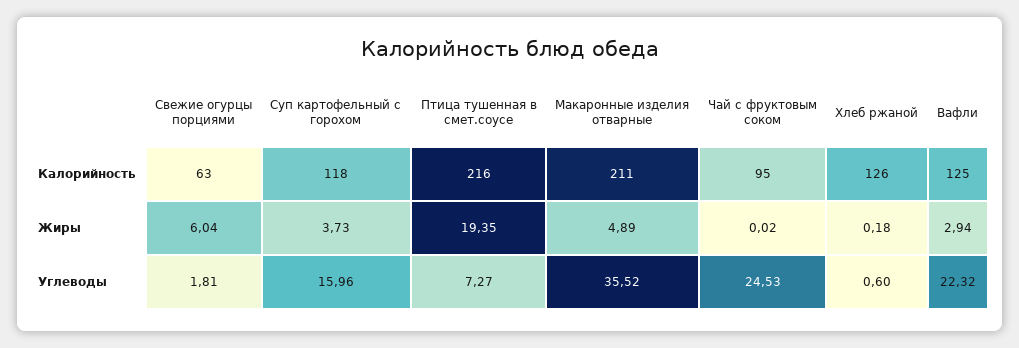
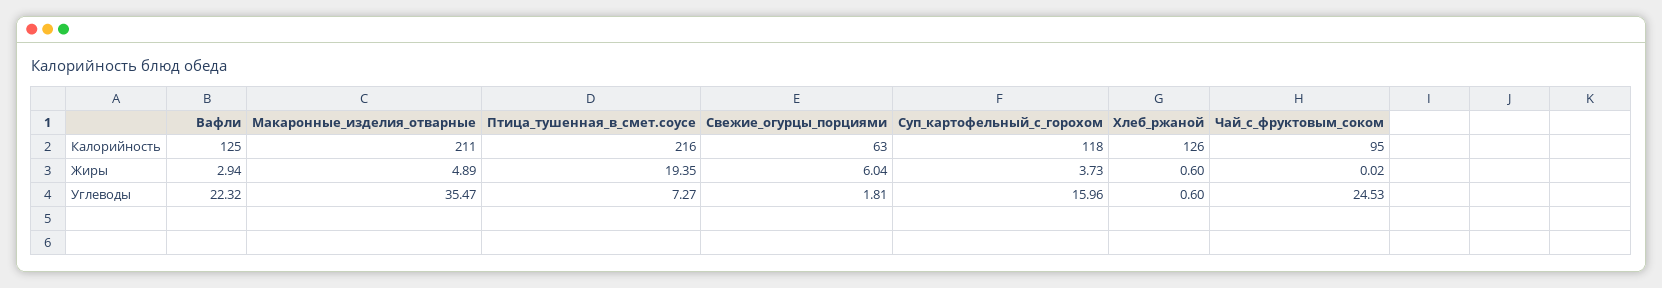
  {
    "Свежие огурцы порциями": {
      "Калорийность": 63,
      "Жиры": 6.04,
      "Углеводы": 1.81
    },
    "Суп картофельный с горохом": {
      "Калорийность": 118,
      "Жиры": 3.73,
      "Углеводы": 15.96
    },
    "Птица тушенная в смет.соусе": {
      "Калорийность": 216,
      "Жиры": 19.35,
      "Углеводы": 7.27
    },
    "Макаронные изделия отварные": {
      "Калорийность": 211,
      "Жиры": 4.89,
-     "Углеводы": 35.52
+     "Углеводы": 35.47
    },
    "Чай с фруктовым соком": {
      "Калорийность": 95,
      "Жиры": 0.02,
      "Углеводы": 24.53
    },
    "Хлеб ржаной": {
      "Калорийность": 126,
-     "Жиры": 0.18,
+     "Жиры": 0.6,
      "Углеводы": 0.6
    },
    "Вафли": {
      "Калорийность": 125,
      "Жиры": 2.94,
      "Углеводы": 22.32
    }
  }

